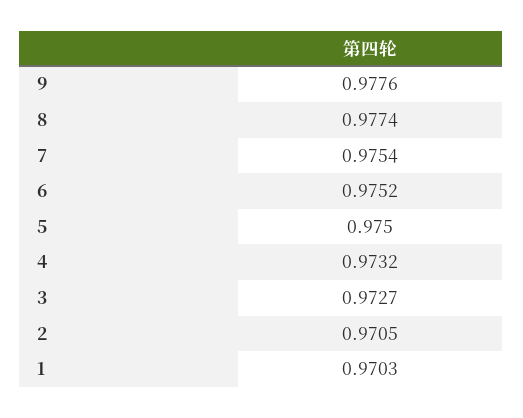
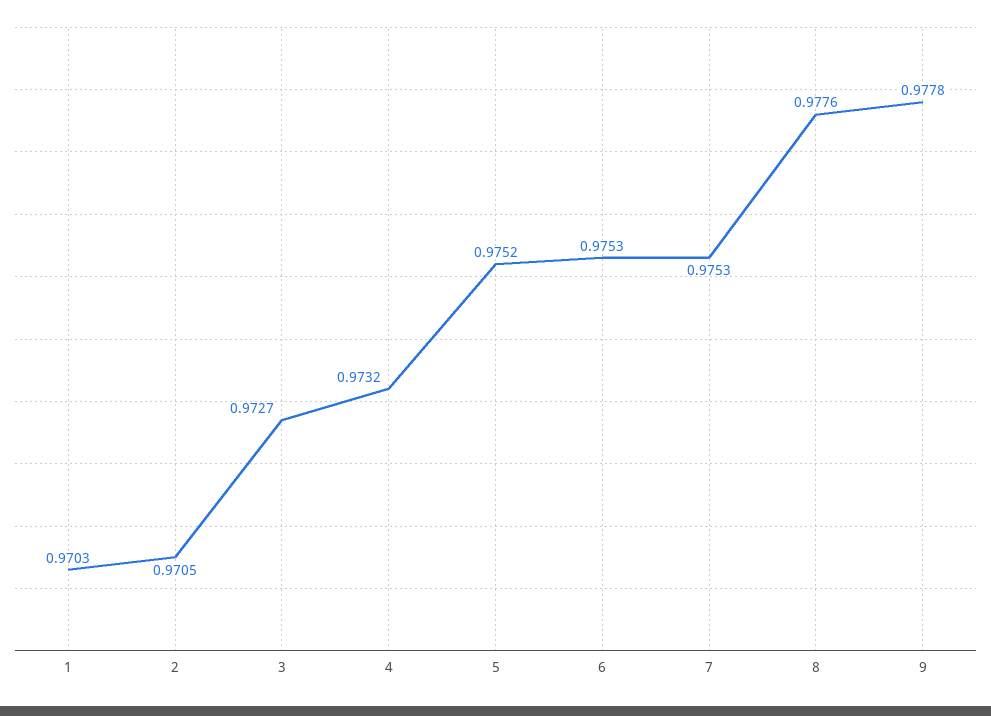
  {
-   "9": 0.9776,
+   "9": 0.9778,
-   "8": 0.9774,
+   "8": 0.9776,
-   "7": 0.9754,
+   "7": 0.9753,
-   "6": 0.9752,
+   "6": 0.9753,
-   "5": 0.975,
+   "5": 0.9752,
    "4": 0.9732,
    "3": 0.9727,
    "2": 0.9705,
    "1": 0.9703
  }

